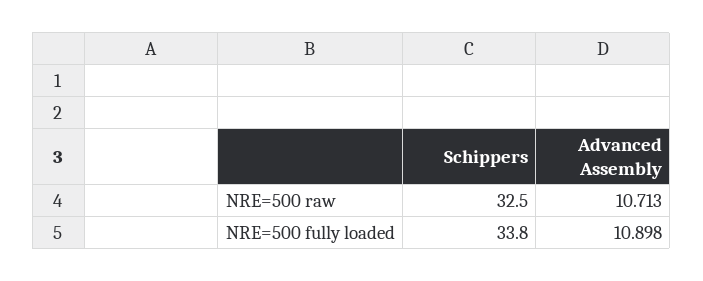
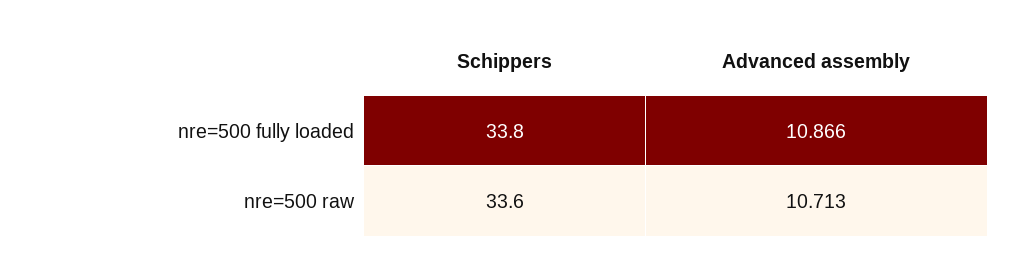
  {
    "Schippers": {
-     "NRE=500 raw": 32.5,
+     "NRE=500 raw": 33.6,
      "NRE=500 fully loaded": 33.8
    },
    "Advanced Assembly": {
      "NRE=500 raw": 10.713,
-     "NRE=500 fully loaded": 10.898
+     "NRE=500 fully loaded": 10.866
    }
  }

